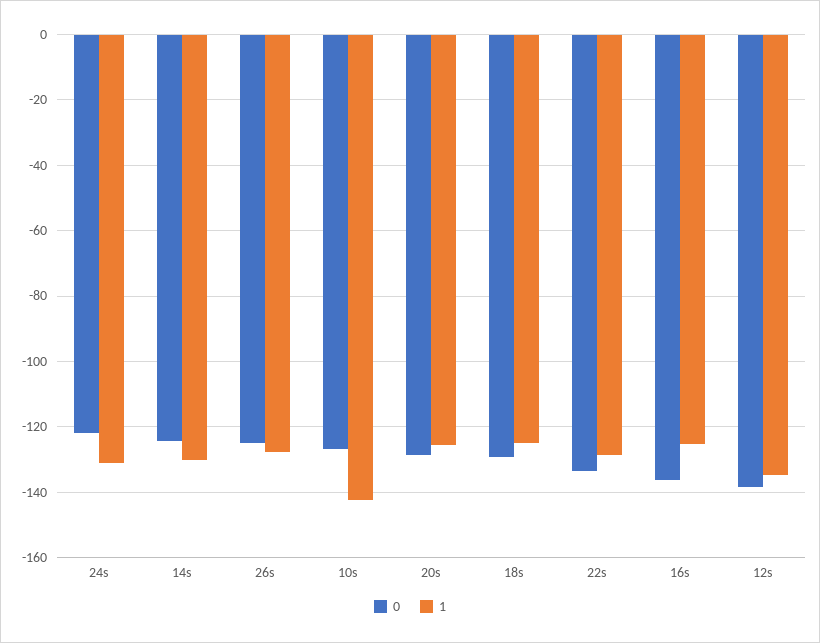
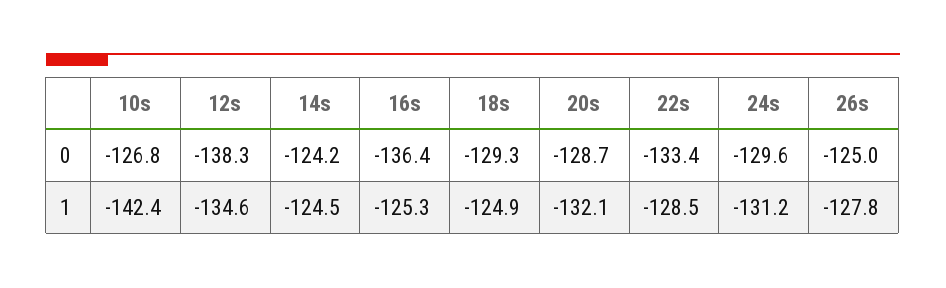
  {
    "0": {
-     "24s": -122,
+     "24s": -129.6,
      "14s": -124.2,
      "26s": -125,
      "10s": -126.8,
      "20s": -128.7,
      "18s": -129.3,
      "22s": -133.4,
      "16s": -136.4,
      "12s": -138.3
    },
    "1": {
      "24s": -131.2,
-     "14s": -130,
+     "14s": -124.5,
      "26s": -127.8,
      "10s": -142.4,
-     "20s": -126,
+     "20s": -132.1,
      "18s": -124.9,
      "22s": -128.5,
      "16s": -125.3,
      "12s": -134.6
    }
  }

